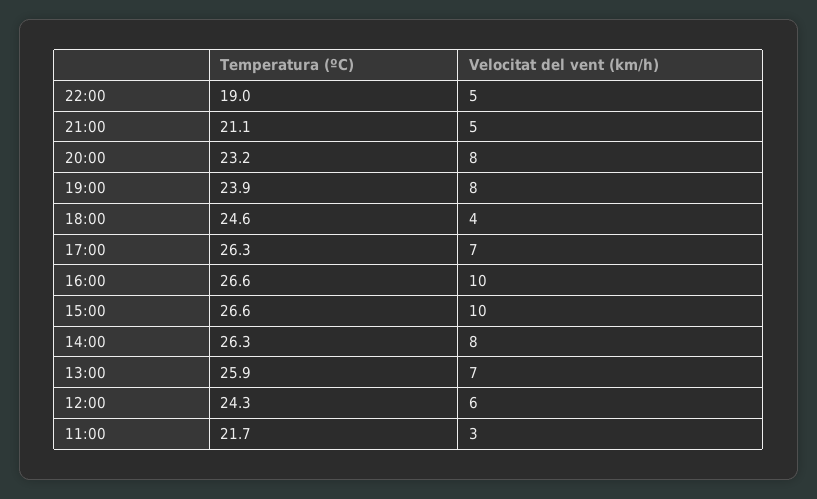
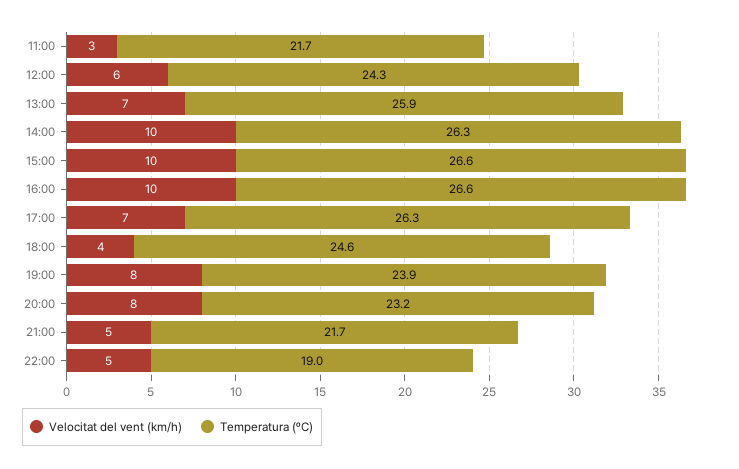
  {
    "Temperatura (ºC)": {
      "22:00": 19,
-     "21:00": 21.1,
+     "21:00": 21.7,
      "20:00": 23.2,
      "19:00": 23.9,
      "18:00": 24.6,
      "17:00": 26.3,
      "16:00": 26.6,
      "15:00": 26.6,
      "14:00": 26.3,
      "13:00": 25.9,
      "12:00": 24.3,
      "11:00": 21.7
    },
    "Velocitat del vent (km/h)": {
      "22:00": 5,
      "21:00": 5,
      "20:00": 8,
      "19:00": 8,
      "18:00": 4,
      "17:00": 7,
      "16:00": 10,
      "15:00": 10,
-     "14:00": 8,
+     "14:00": 10,
      "13:00": 7,
      "12:00": 6,
      "11:00": 3
    }
  }

